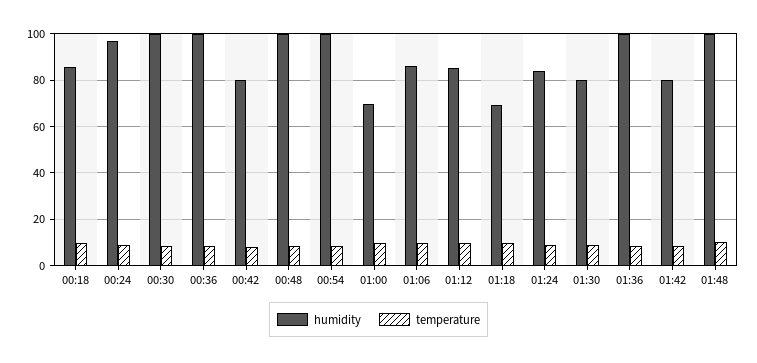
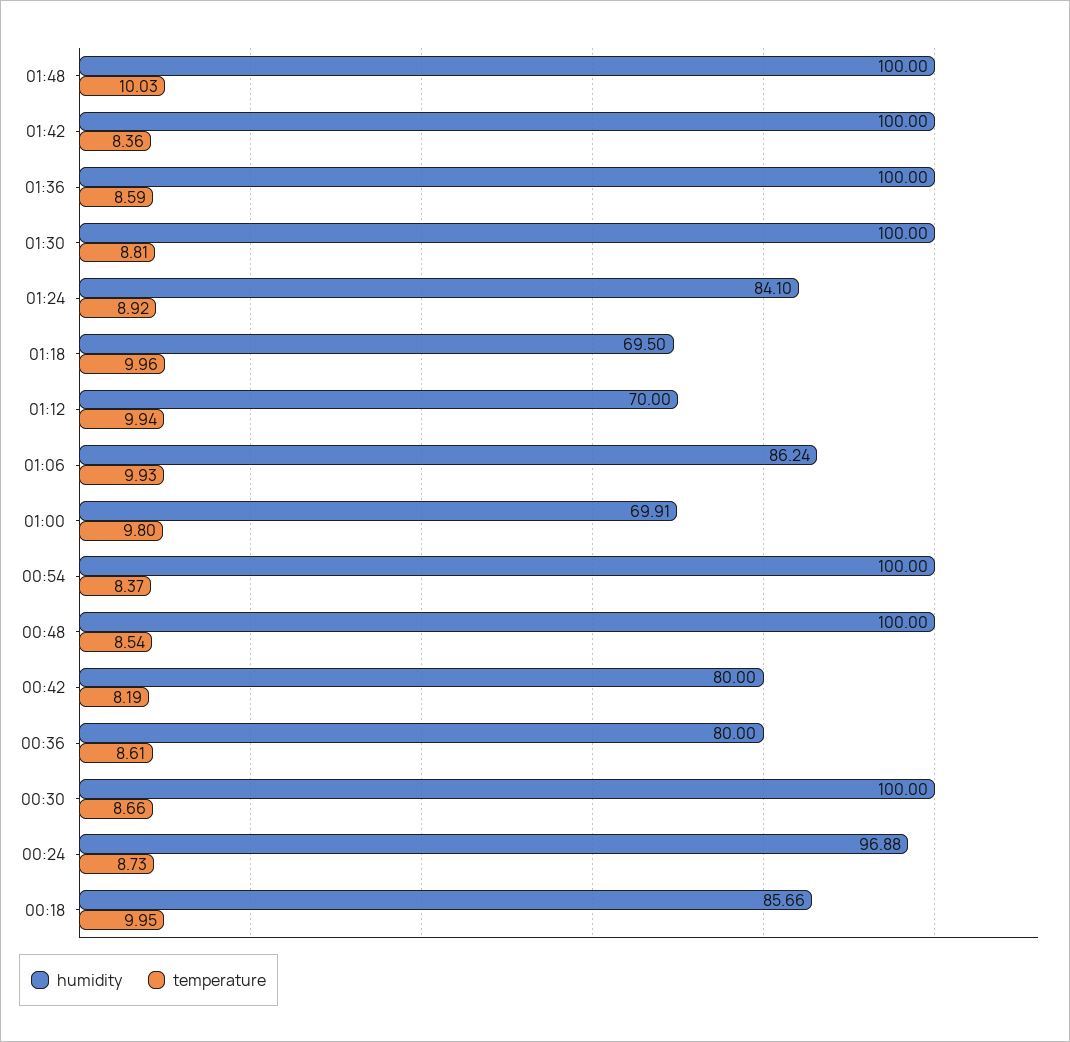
  {
    "humidity": {
      "00:18": 85.66,
      "00:24": 96.88,
      "00:30": 100,
-     "00:36": 100,
+     "00:36": 80,
      "00:42": 80,
      "00:48": 100,
      "00:54": 100,
      "01:00": 69.91,
      "01:06": 86.24,
-     "01:12": 85,
+     "01:12": 70,
      "01:18": 69.5,
      "01:24": 84.1,
-     "01:30": 80,
+     "01:30": 100,
      "01:36": 100,
-     "01:42": 80,
+     "01:42": 100,
      "01:48": 100
    },
    "temperature": {
      "00:18": 9.95,
      "00:24": 8.73,
      "00:30": 8.66,
      "00:36": 8.61,
      "00:42": 8.19,
      "00:48": 8.54,
      "00:54": 8.37,
      "01:00": 9.8,
      "01:06": 9.93,
      "01:12": 9.94,
      "01:18": 9.96,
      "01:24": 8.92,
      "01:30": 8.81,
      "01:36": 8.59,
      "01:42": 8.36,
      "01:48": 10.03
    }
  }

